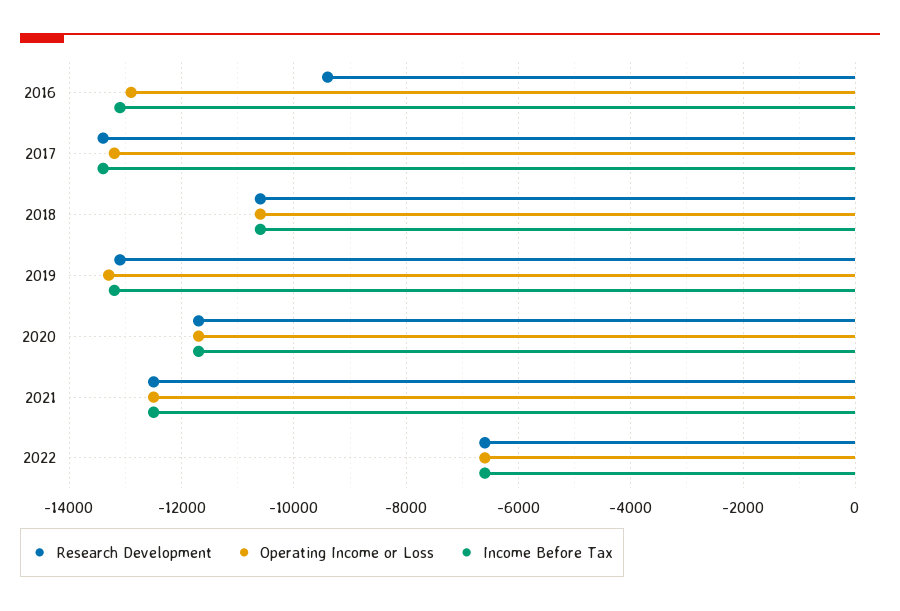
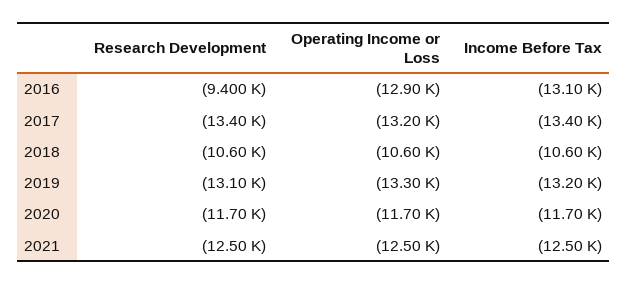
  {
    "Research Development": {
      "2016": -9400,
      "2017": -13400,
      "2018": -10600,
      "2019": -13100,
      "2020": -11700,
-     "2021": -12500,
+     "2021": -12500
-     "2022": -6600
    },
    "Operating Income or Loss": {
      "2016": -12900,
      "2017": -13200,
      "2018": -10600,
      "2019": -13300,
      "2020": -11700,
-     "2021": -12500,
+     "2021": -12500
-     "2022": -6600
    },
    "Income Before Tax": {
      "2016": -13100,
      "2017": -13400,
      "2018": -10600,
      "2019": -13200,
      "2020": -11700,
-     "2021": -12500,
+     "2021": -12500
-     "2022": -6600
    }
  }

